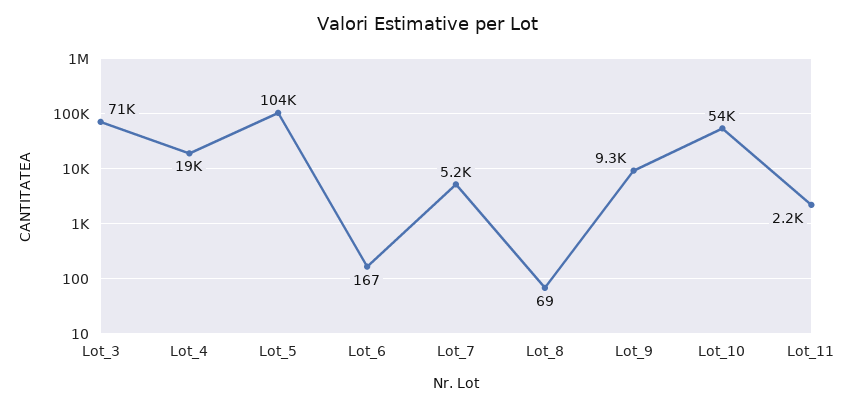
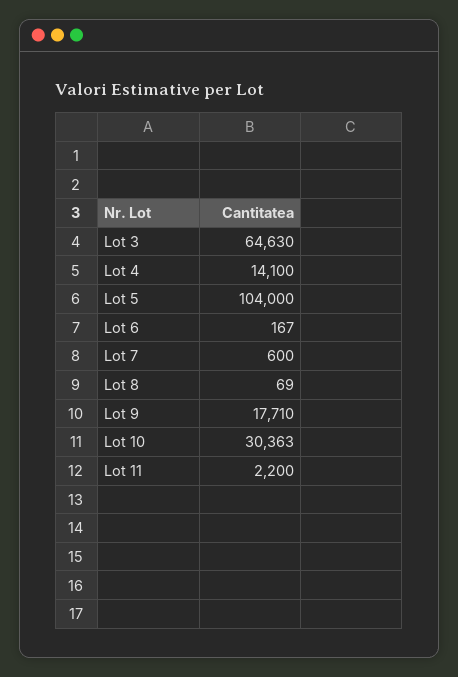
  {
-   "Lot_3": 71000,
+   "Lot_3": 64630,
-   "Lot_4": 19000,
+   "Lot_4": 14100,
    "Lot_5": 104000,
    "Lot_6": 167,
-   "Lot_7": 5200,
+   "Lot_7": 600,
    "Lot_8": 69,
-   "Lot_9": 9300,
+   "Lot_9": 17710,
-   "Lot_10": 54000,
+   "Lot_10": 30363,
    "Lot_11": 2200
  }

